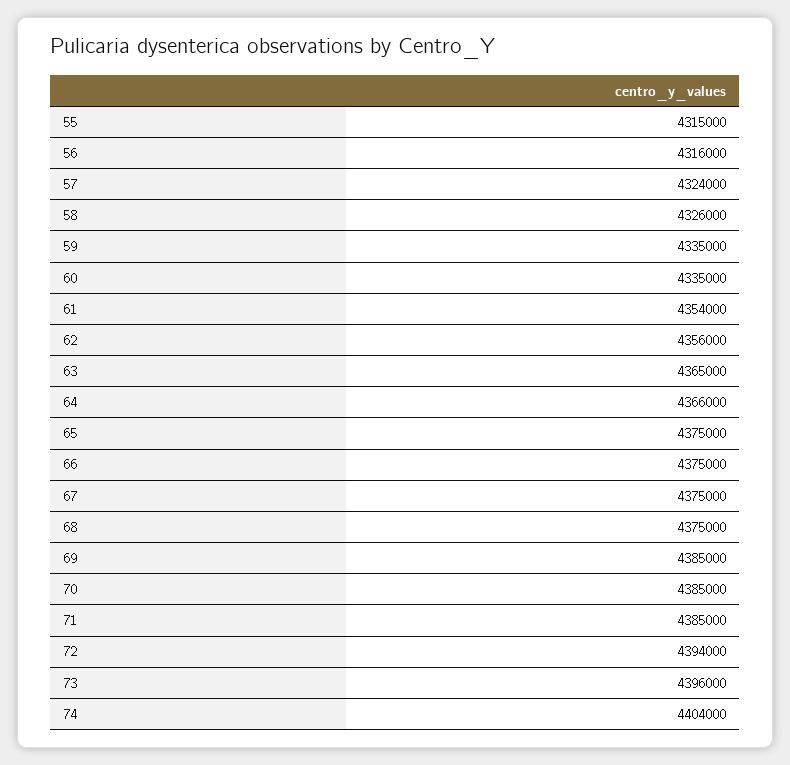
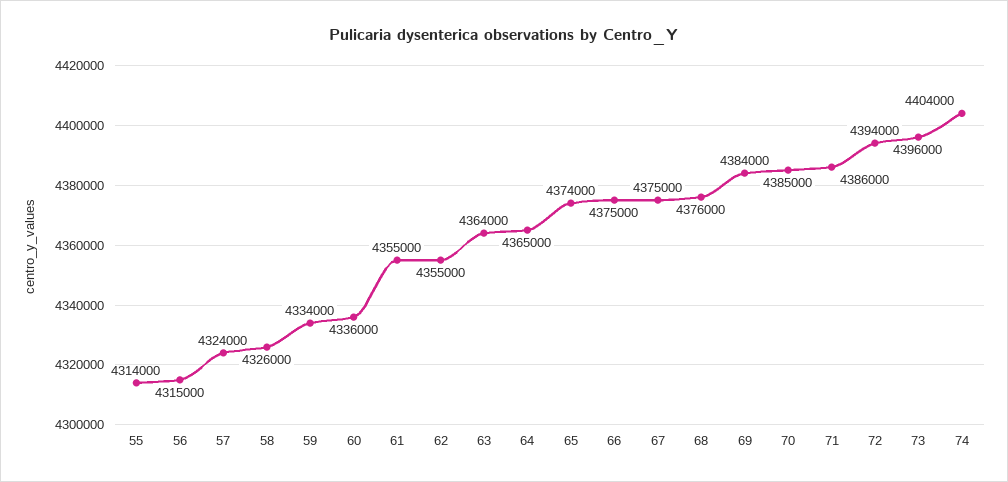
  {
-   "55": 4315000,
+   "55": 4314000,
-   "56": 4316000,
+   "56": 4315000,
    "57": 4324000,
    "58": 4326000,
-   "59": 4335000,
+   "59": 4334000,
-   "60": 4335000,
+   "60": 4336000,
-   "61": 4354000,
+   "61": 4355000,
-   "62": 4356000,
+   "62": 4355000,
-   "63": 4365000,
+   "63": 4364000,
-   "64": 4366000,
+   "64": 4365000,
-   "65": 4375000,
+   "65": 4374000,
    "66": 4375000,
    "67": 4375000,
-   "68": 4375000,
+   "68": 4376000,
-   "69": 4385000,
+   "69": 4384000,
    "70": 4385000,
-   "71": 4385000,
+   "71": 4386000,
    "72": 4394000,
    "73": 4396000,
    "74": 4404000
  }

